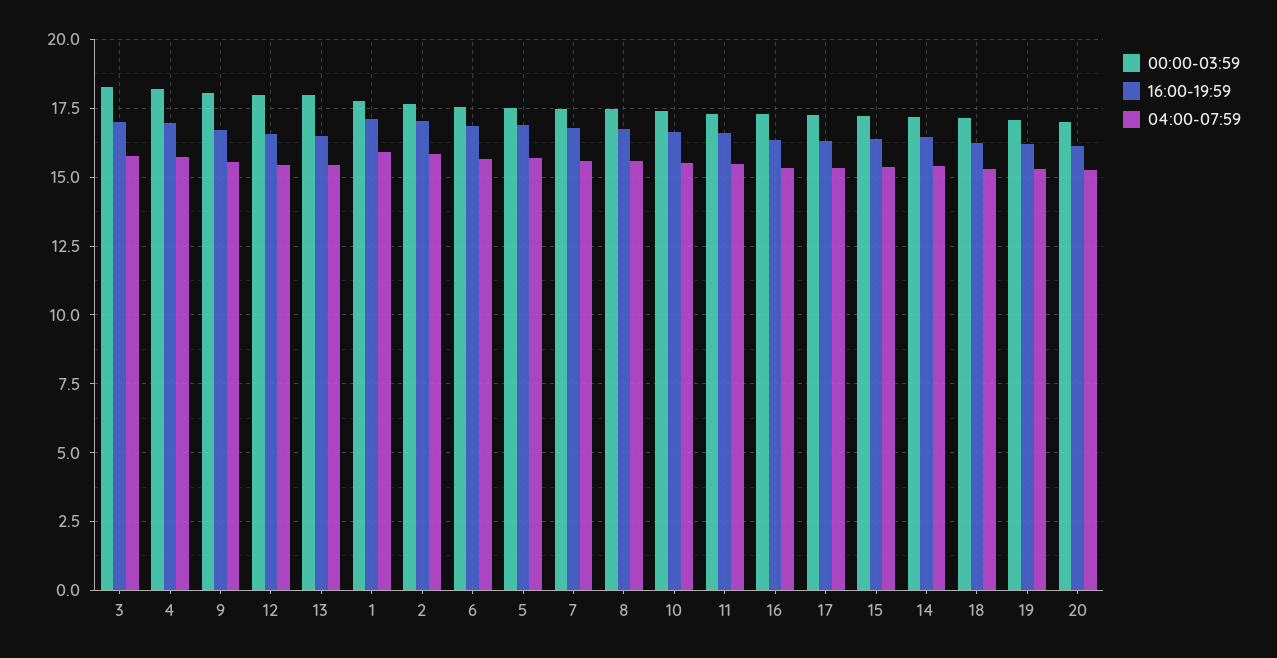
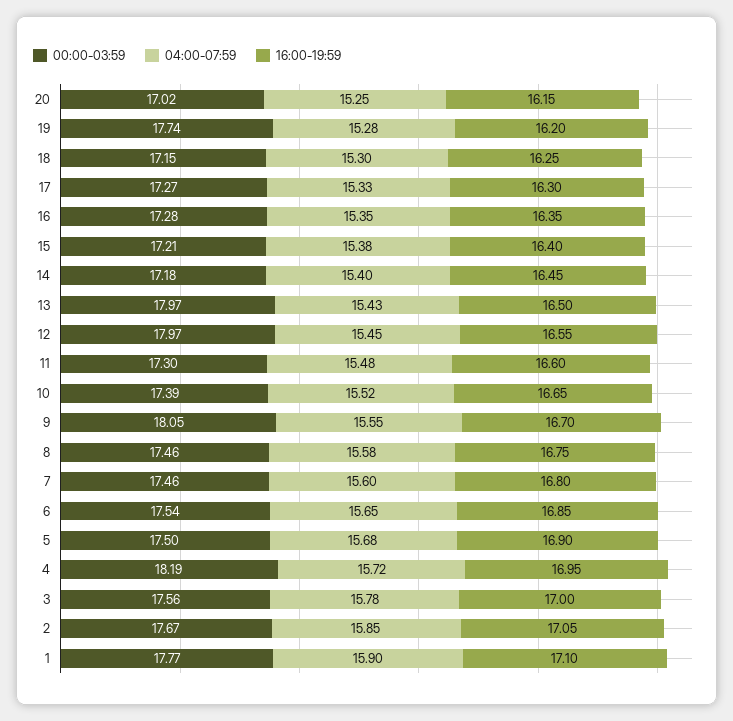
  {
    "00:00-03:59": {
-     "3": 18.25,
+     "3": 17.56,
      "4": 18.19,
      "9": 18.05,
      "12": 17.97,
      "13": 17.97,
      "1": 17.77,
      "2": 17.67,
      "6": 17.54,
      "5": 17.5,
      "7": 17.46,
      "8": 17.46,
      "10": 17.39,
      "11": 17.3,
      "16": 17.28,
      "17": 17.27,
      "15": 17.21,
      "14": 17.18,
      "18": 17.15,
-     "19": 17,
+     "19": 17.74,
      "20": 17.02
    },
    "16:00-19:59": {
      "3": 17,
      "4": 16.95,
      "9": 16.7,
      "12": 16.55,
      "13": 16.5,
      "1": 17.1,
      "2": 17.05,
      "6": 16.85,
      "5": 16.9,
      "7": 16.8,
      "8": 16.75,
      "10": 16.65,
      "11": 16.6,
      "16": 16.35,
      "17": 16.3,
      "15": 16.4,
      "14": 16.45,
      "18": 16.25,
      "19": 16.2,
      "20": 16.15
    },
    "04:00-07:59": {
      "3": 15.78,
      "4": 15.72,
      "9": 15.55,
      "12": 15.45,
      "13": 15.43,
      "1": 15.9,
      "2": 15.85,
      "6": 15.65,
      "5": 15.68,
      "7": 15.6,
      "8": 15.58,
      "10": 15.52,
      "11": 15.48,
      "16": 15.35,
      "17": 15.33,
      "15": 15.38,
      "14": 15.4,
      "18": 15.3,
      "19": 15.28,
      "20": 15.25
    }
  }

